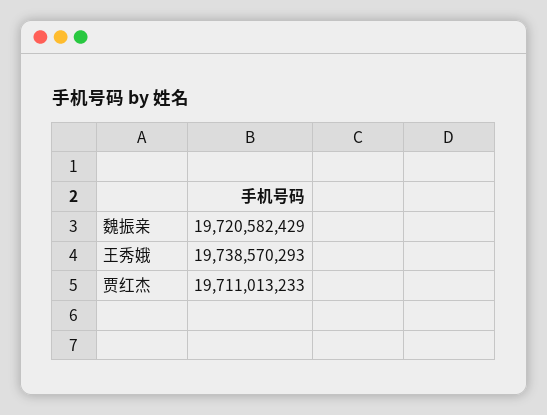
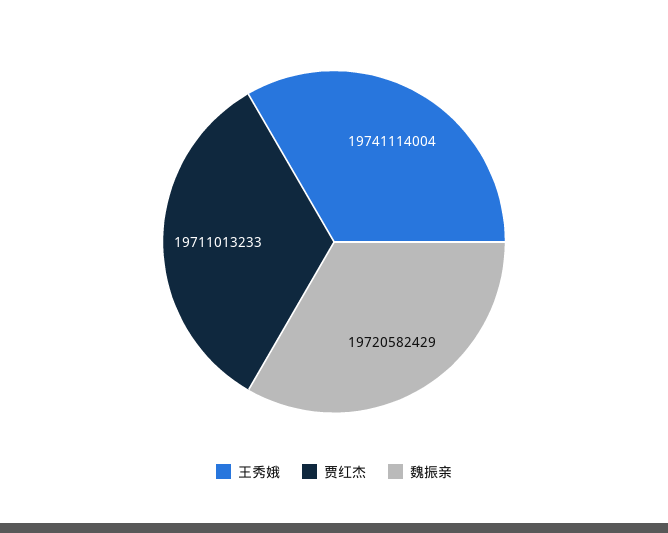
  {
    "魏振亲": 19720582429,
-   "王秀娥": 19738570293,
+   "王秀娥": 19741114004,
    "贾红杰": 19711013233
  }

